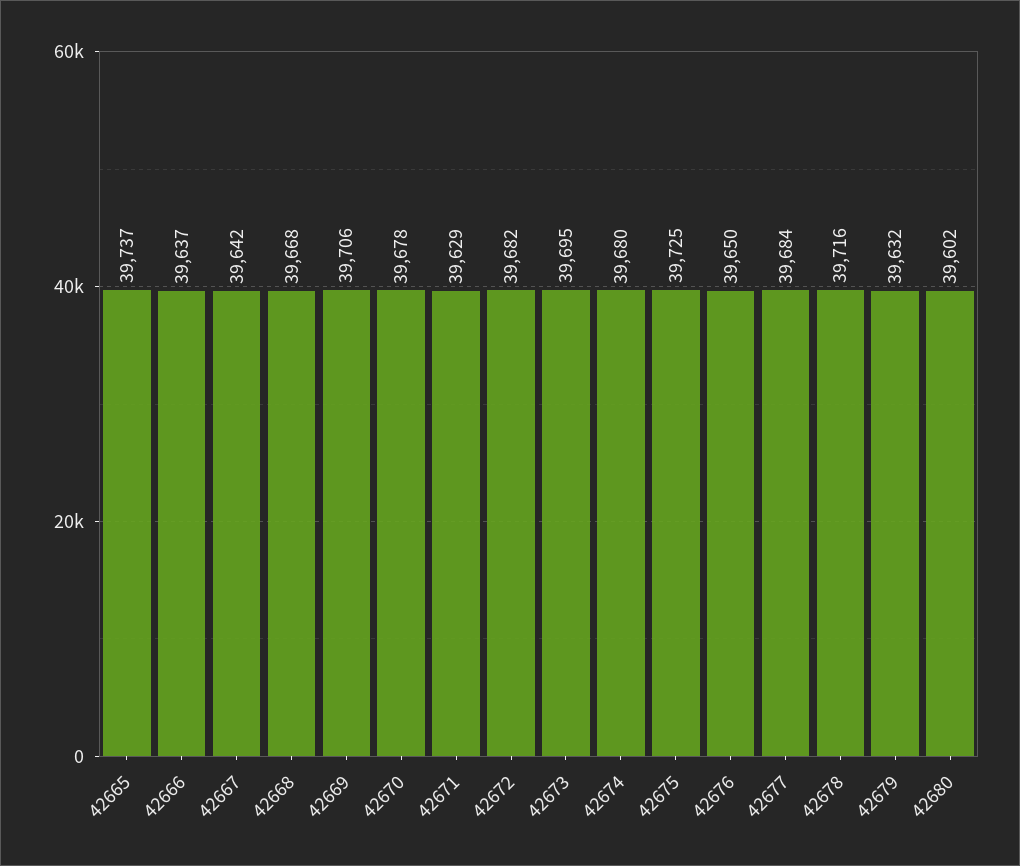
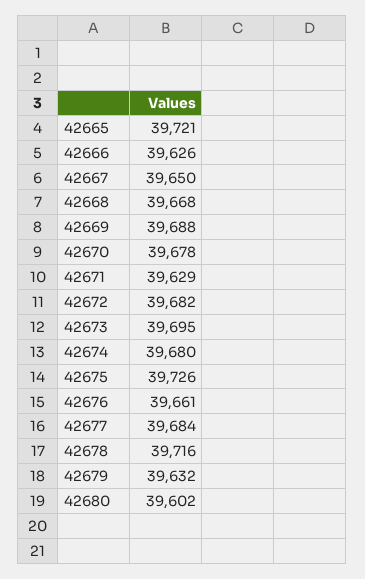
  {
-   "42665": 39737,
+   "42665": 39721,
-   "42666": 39637,
+   "42666": 39626,
-   "42667": 39642,
+   "42667": 39650,
    "42668": 39668,
-   "42669": 39706,
+   "42669": 39688,
    "42670": 39678,
    "42671": 39629,
    "42672": 39682,
    "42673": 39695,
    "42674": 39680,
-   "42675": 39725,
+   "42675": 39726,
-   "42676": 39650,
+   "42676": 39661,
    "42677": 39684,
    "42678": 39716,
    "42679": 39632,
    "42680": 39602
  }

